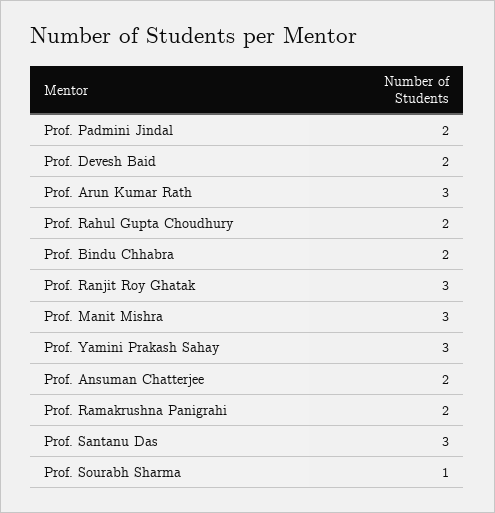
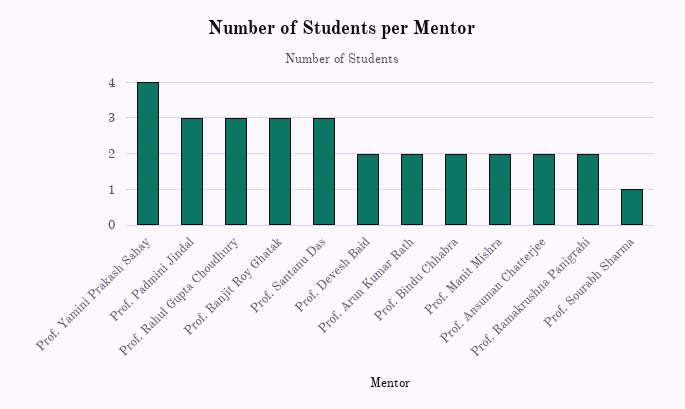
  {
-   "Prof. Padmini Jindal": 2,
+   "Prof. Padmini Jindal": 3,
    "Prof. Devesh Baid": 2,
-   "Prof. Arun Kumar Rath": 3,
+   "Prof. Arun Kumar Rath": 2,
-   "Prof. Rahul Gupta Choudhury": 2,
+   "Prof. Rahul Gupta Choudhury": 3,
    "Prof. Bindu Chhabra": 2,
    "Prof. Ranjit Roy Ghatak": 3,
-   "Prof. Manit Mishra": 3,
+   "Prof. Manit Mishra": 2,
-   "Prof. Yamini Prakash Sahay": 3,
+   "Prof. Yamini Prakash Sahay": 4,
    "Prof. Ansuman Chatterjee": 2,
    "Prof. Ramakrushna Panigrahi": 2,
    "Prof. Santanu Das": 3,
    "Prof. Sourabh Sharma": 1
  }

